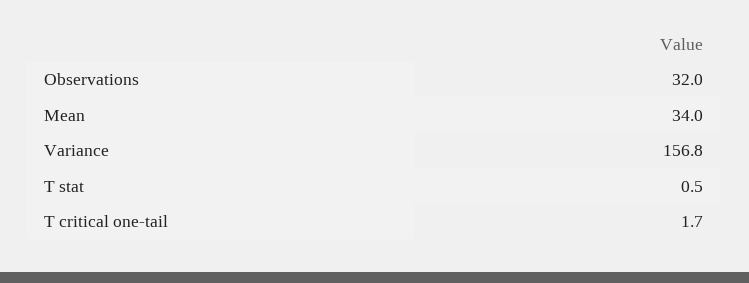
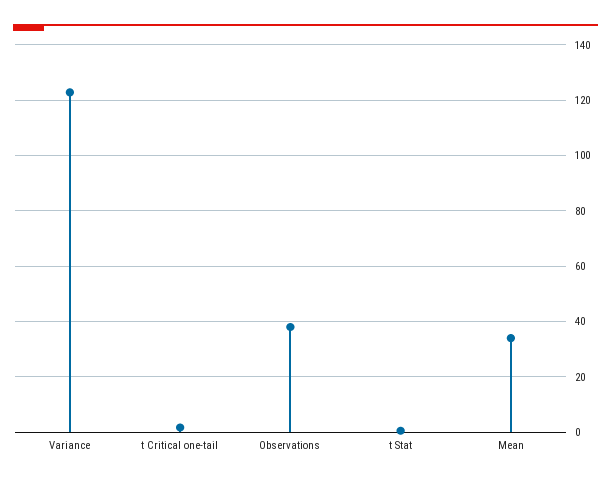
  {
-   "Observations": 32,
+   "Observations": 37.5,
    "Mean": 34,
-   "Variance": 156.8,
+   "Variance": 122.5,
    "T stat": 0.5,
    "T critical one-tail": 1.7
  }

